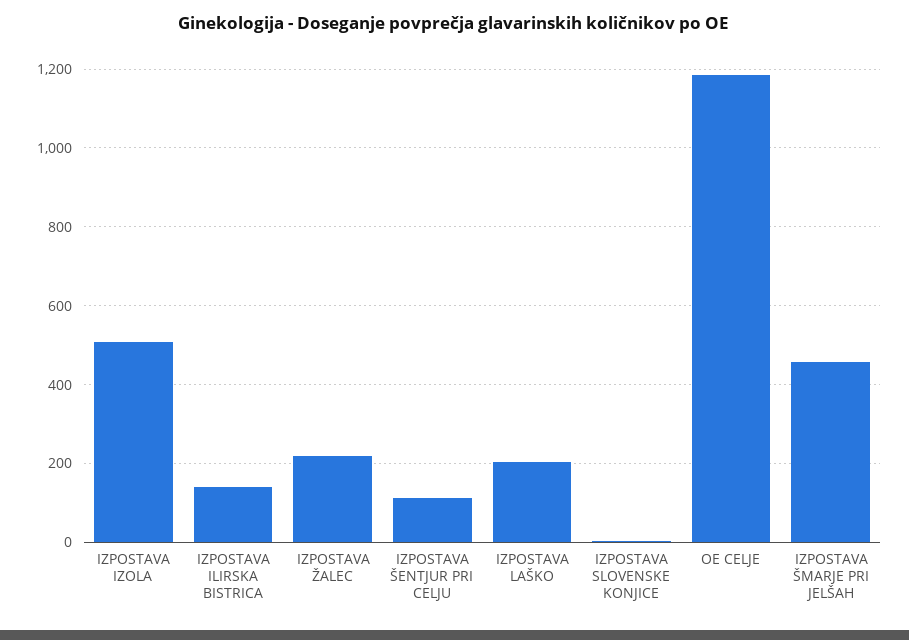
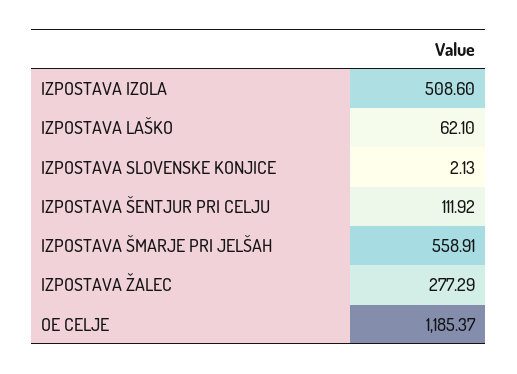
  {
    "IZPOSTAVA IZOLA": 508.6,
-   "IZPOSTAVA ILIRSKA BISTRICA": 140,
-   "IZPOSTAVA ŽALEC": 220,
+   "IZPOSTAVA ŽALEC": 277.29,
    "IZPOSTAVA ŠENTJUR PRI CELJU": 111.92,
-   "IZPOSTAVA LAŠKO": 200,
+   "IZPOSTAVA LAŠKO": 62.1,
    "IZPOSTAVA SLOVENSKE KONJICE": 2.13,
    "OE CELJE": 1185.37,
-   "IZPOSTAVA ŠMARJE PRI JELŠAH": 460
+   "IZPOSTAVA ŠMARJE PRI JELŠAH": 558.91
  }

